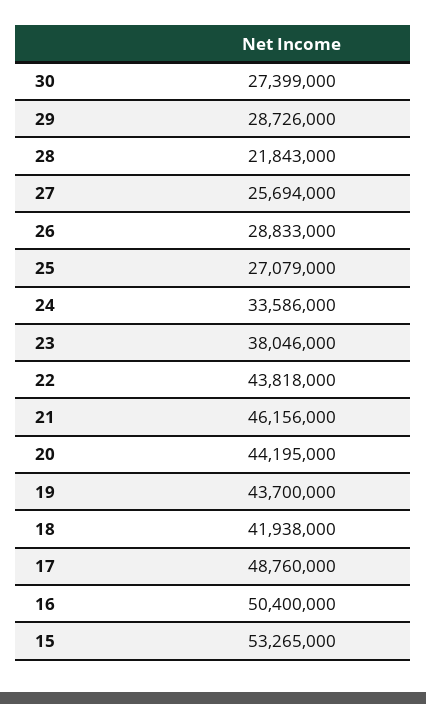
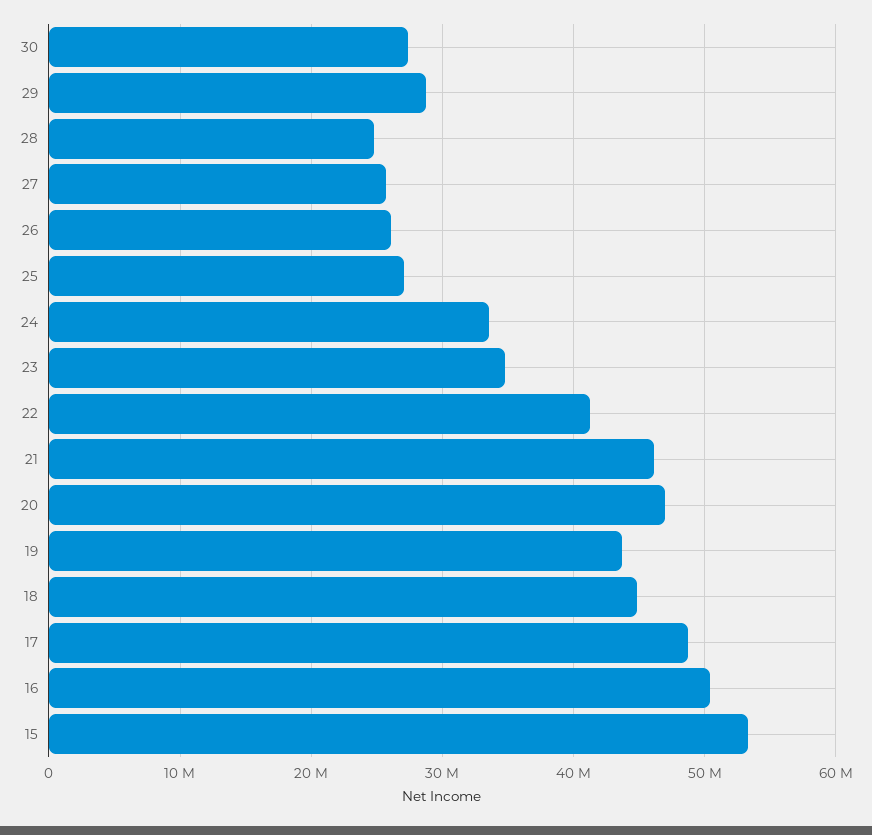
  {
    "30": 27399000,
    "29": 28726000,
-   "28": 21843000,
+   "28": 25000000,
    "27": 25694000,
-   "26": 28833000,
+   "26": 26000000,
    "25": 27079000,
    "24": 33586000,
-   "23": 38046000,
+   "23": 35000000,
-   "22": 43818000,
+   "22": 41000000,
    "21": 46156000,
-   "20": 44195000,
+   "20": 47000000,
    "19": 43700000,
-   "18": 41938000,
+   "18": 45000000,
    "17": 48760000,
    "16": 50400000,
    "15": 53265000
  }

